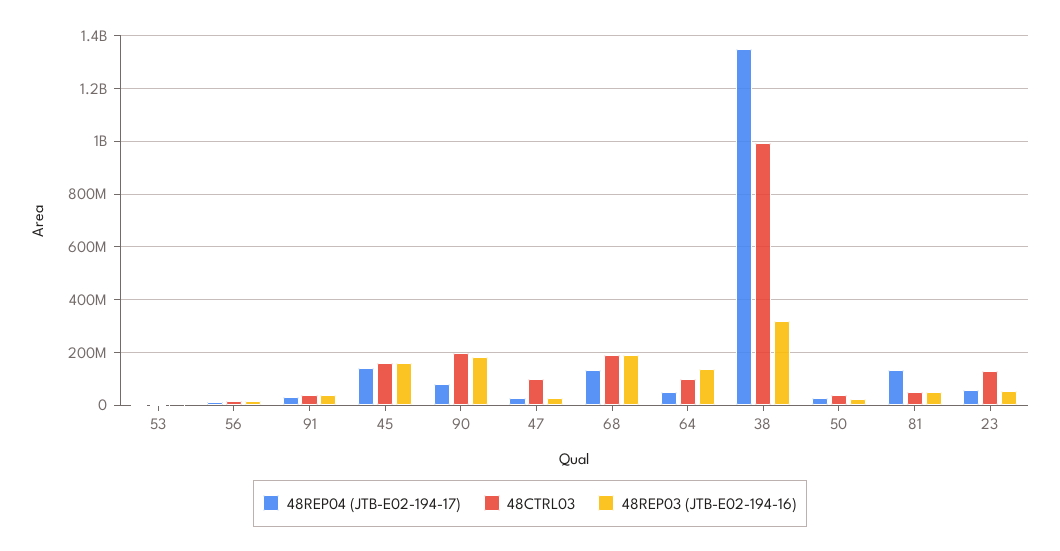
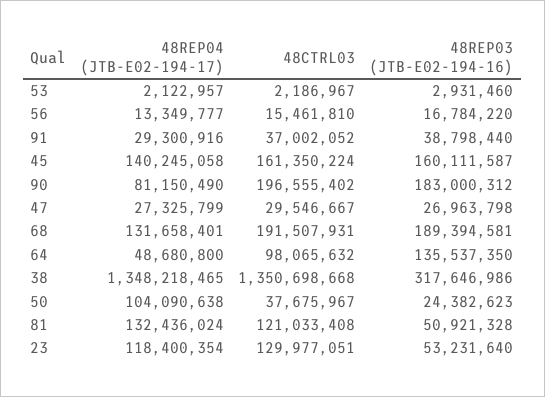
  {
    "48REP04 (JTB-E02-194-17)": {
      "53": 2122957,
      "56": 13349777,
      "91": 29300916,
      "45": 140245058,
      "90": 81150490,
      "47": 27325799,
      "68": 131658401,
      "64": 48680800,
      "38": 1348218465,
-     "50": 25000000,
+     "50": 104090638,
      "81": 132436024,
-     "23": 50000000
+     "23": 118400354
    },
    "48CTRL03": {
      "53": 2186967,
      "56": 15461810,
      "91": 37002052,
      "45": 161350224,
      "90": 196555402,
-     "47": 100000000,
+     "47": 29546667,
      "68": 191507931,
      "64": 98065632,
-     "38": 1000000000,
+     "38": 1350698668,
      "50": 37675967,
-     "81": 50000000,
+     "81": 121033408,
      "23": 129977051
    },
    "48REP03 (JTB-E02-194-16)": {
      "53": 2931460,
      "56": 16784220,
      "91": 38798440,
      "45": 160111587,
      "90": 183000312,
      "47": 26963798,
      "68": 189394581,
      "64": 135537350,
      "38": 317646986,
      "50": 24382623,
      "81": 50921328,
      "23": 53231640
    }
  }

